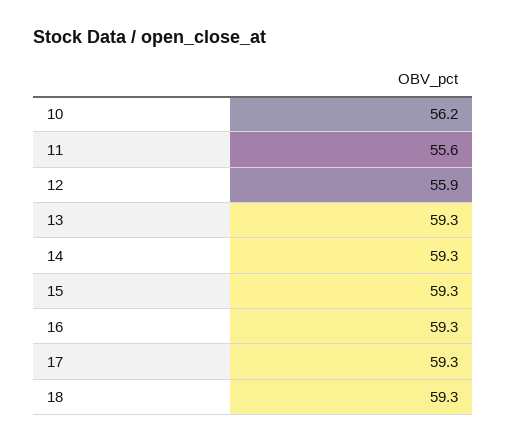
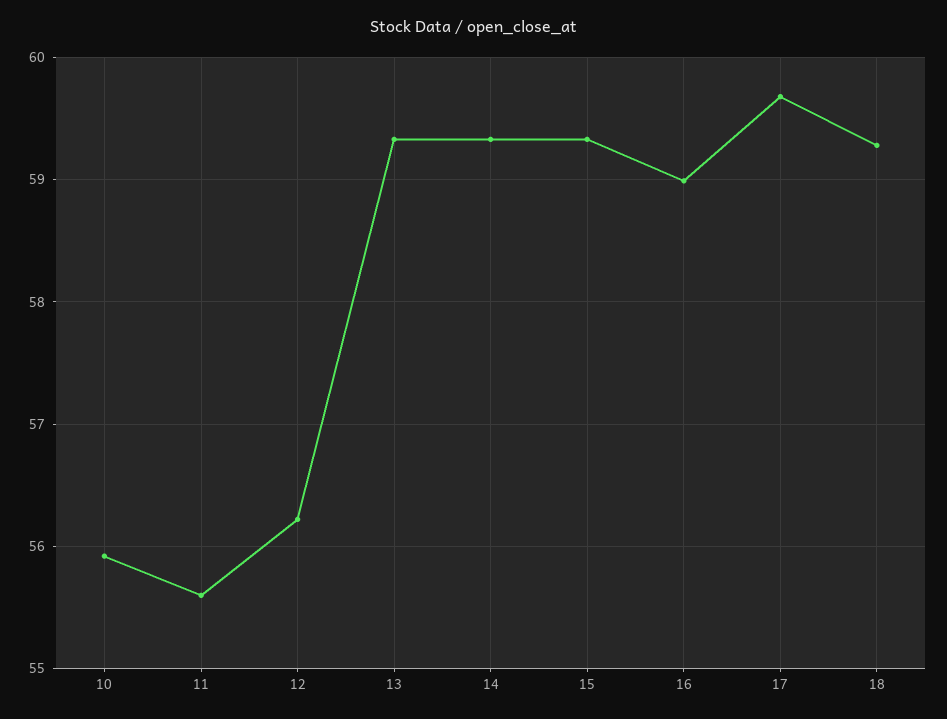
  {
-   "10": 56.2,
+   "10": 55.9,
    "11": 55.6,
-   "12": 55.9,
+   "12": 56.2,
    "13": 59.3,
    "14": 59.3,
    "15": 59.3,
-   "16": 59.3,
+   "16": 59,
-   "17": 59.3,
+   "17": 59.7,
    "18": 59.3
  }

